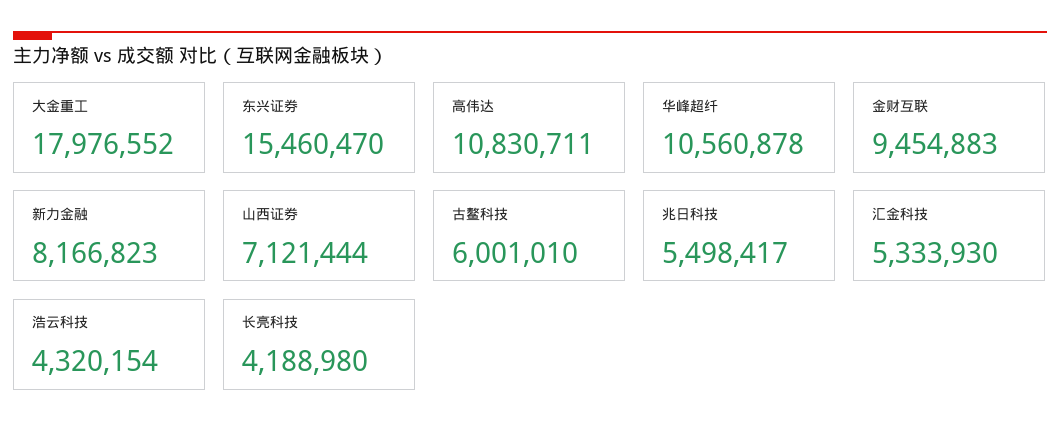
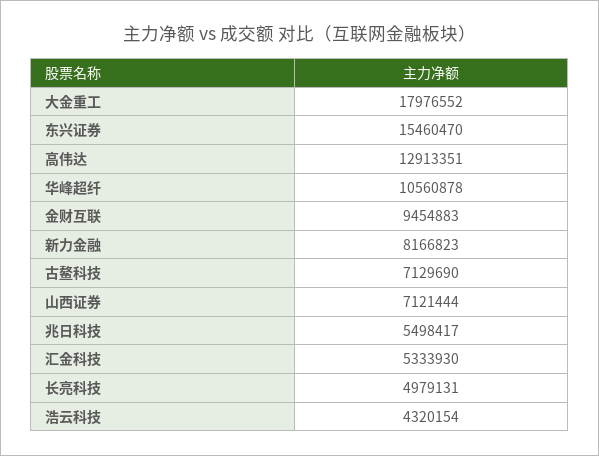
  {
    "大金重工": 17976552,
    "东兴证券": 15460470,
-   "高伟达": 10830711,
+   "高伟达": 12913351,
    "华峰超纤": 10560878,
    "金财互联": 9454883,
    "新力金融": 8166823,
    "山西证券": 7121444,
-   "古鳌科技": 6001010,
+   "古鳌科技": 7129690,
    "兆日科技": 5498417,
    "汇金科技": 5333930,
    "浩云科技": 4320154,
-   "长亮科技": 4188980
+   "长亮科技": 4979131
  }

